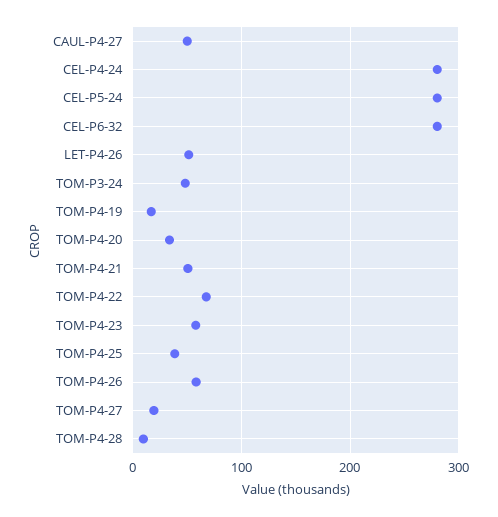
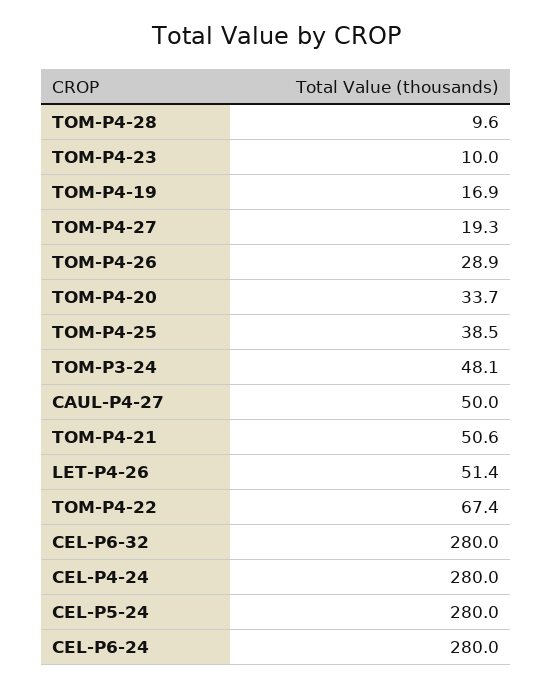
  {
    "CAUL-P4-27": 50,
    "CEL-P4-24": 280,
    "CEL-P5-24": 280,
    "CEL-P6-32": 280,
    "LET-P4-26": 51.4,
    "TOM-P3-24": 48.1,
    "TOM-P4-19": 16.9,
    "TOM-P4-20": 33.7,
    "TOM-P4-21": 50.6,
    "TOM-P4-22": 67.4,
-   "TOM-P4-23": 60,
+   "TOM-P4-23": 10,
    "TOM-P4-25": 38.5,
-   "TOM-P4-26": 60,
+   "TOM-P4-26": 28.9,
    "TOM-P4-27": 19.3,
-   "TOM-P4-28": 9.6
+   "TOM-P4-28": 9.6,
+   "CEL-P6-24": 280
  }

